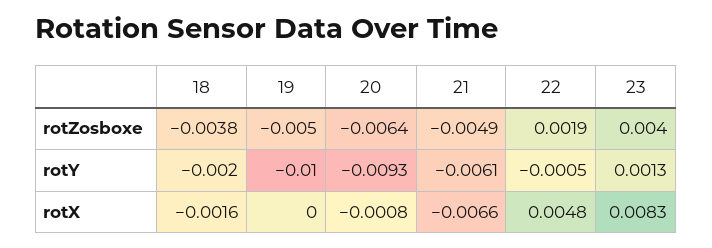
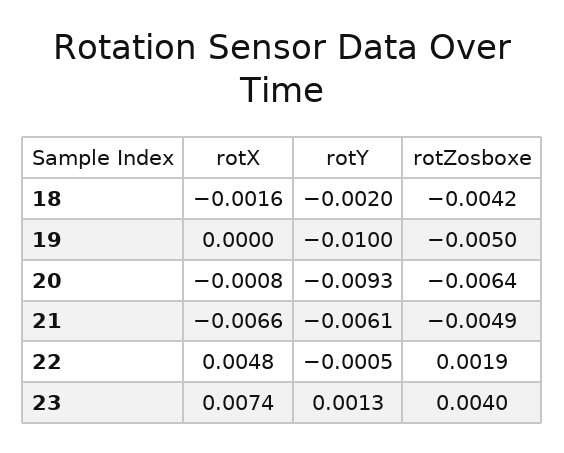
  {
    "18": {
-     "rotZosboxe": -0.0038,
+     "rotZosboxe": -0.0042,
      "rotY": -0.002,
      "rotX": -0.0016
    },
    "19": {
      "rotZosboxe": -0.005,
      "rotY": -0.01,
      "rotX": 0
    },
    "20": {
      "rotZosboxe": -0.0064,
      "rotY": -0.0093,
      "rotX": -0.0008
    },
    "21": {
      "rotZosboxe": -0.0049,
      "rotY": -0.0061,
      "rotX": -0.0066
    },
    "22": {
      "rotZosboxe": 0.0019,
      "rotY": -0.0005,
      "rotX": 0.0048
    },
    "23": {
      "rotZosboxe": 0.004,
      "rotY": 0.0013,
-     "rotX": 0.0083
+     "rotX": 0.0074
    }
  }

